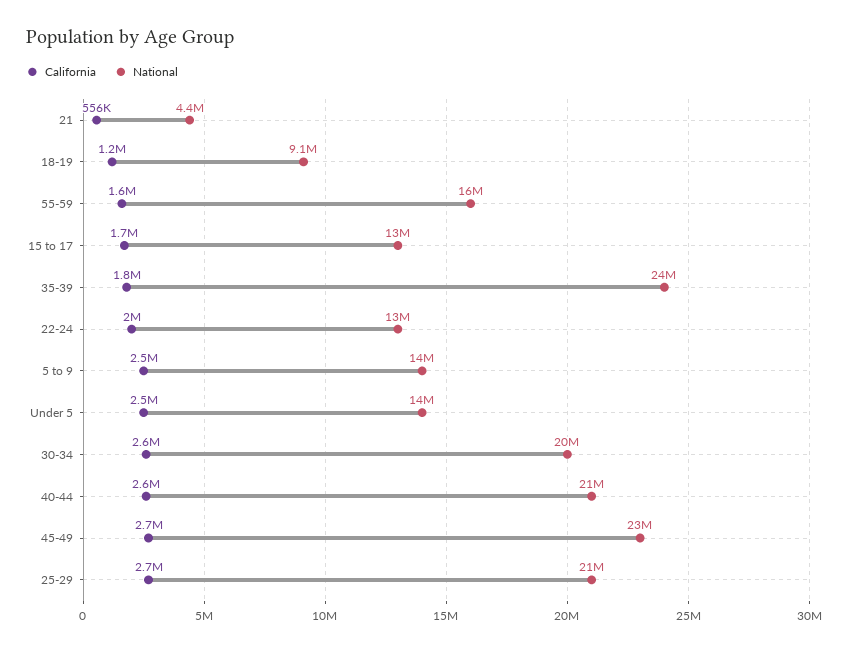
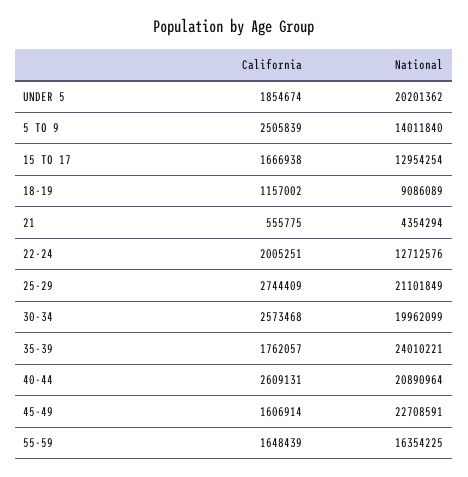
  {
    "California": {
      "21": 555775,
      "18-19": 1157002,
      "55-59": 1648439,
      "15 to 17": 1666938,
      "35-39": 1762057,
      "22-24": 2005251,
      "5 to 9": 2505839,
-     "Under 5": 2500000,
+     "Under 5": 1854674,
      "30-34": 2573468,
      "40-44": 2609131,
-     "45-49": 2700000,
+     "45-49": 1606914,
      "25-29": 2744409
    },
    "National": {
      "21": 4354294,
      "18-19": 9086089,
      "55-59": 16354225,
      "15 to 17": 12954254,
      "35-39": 24010221,
      "22-24": 12712576,
      "5 to 9": 14011840,
-     "Under 5": 14000000,
+     "Under 5": 20201362,
      "30-34": 19962099,
      "40-44": 20890964,
      "45-49": 22708591,
      "25-29": 21101849
    }
  }

